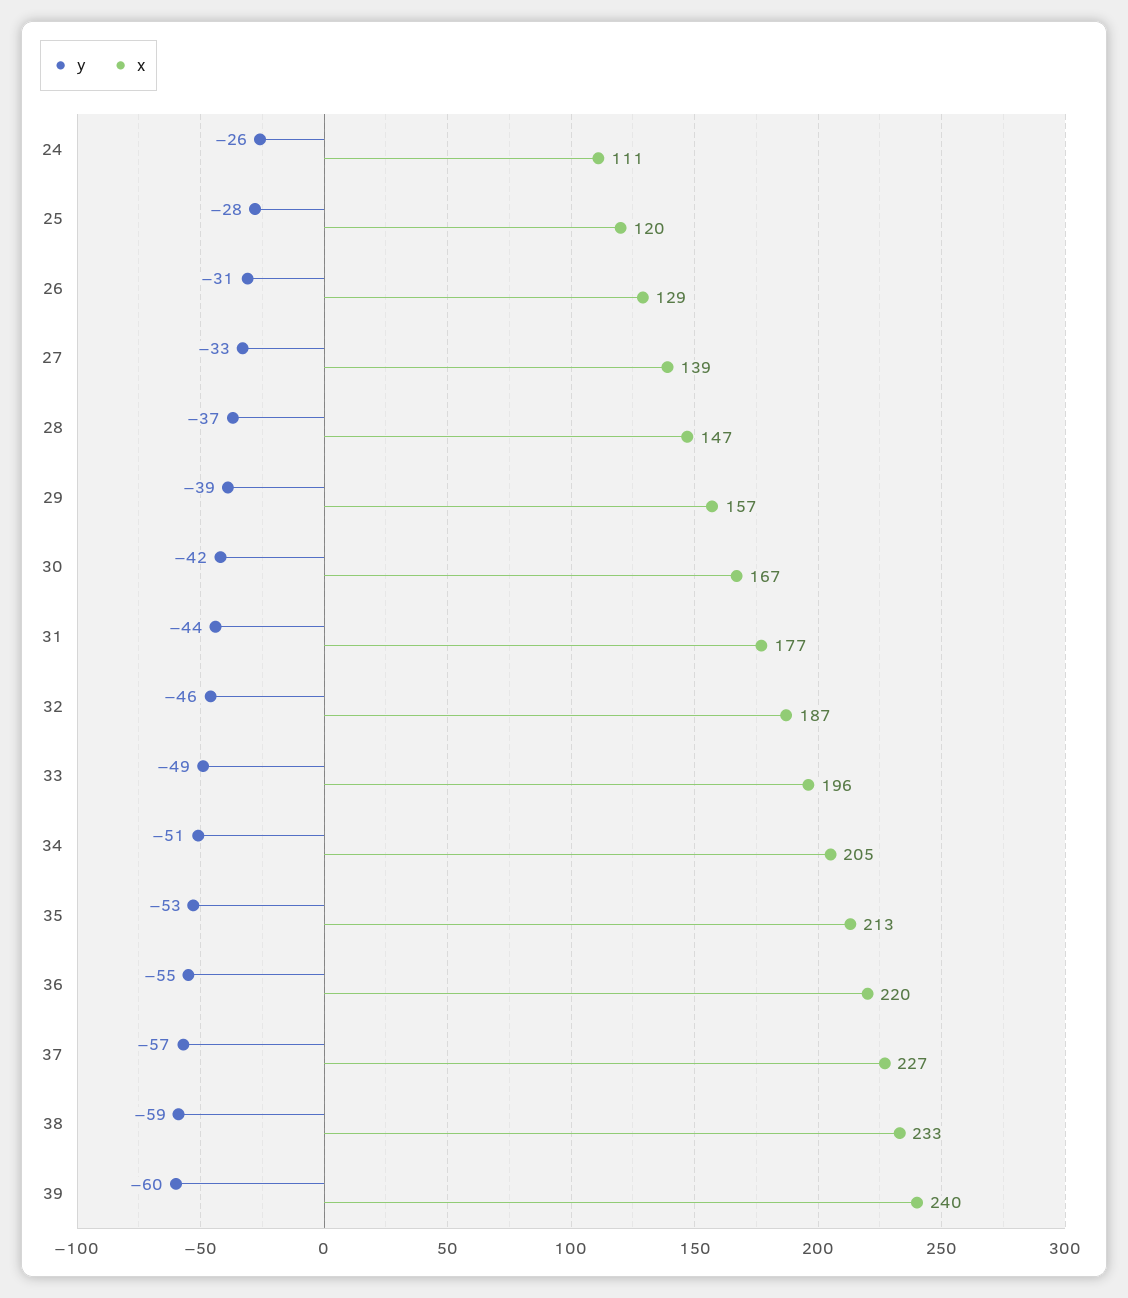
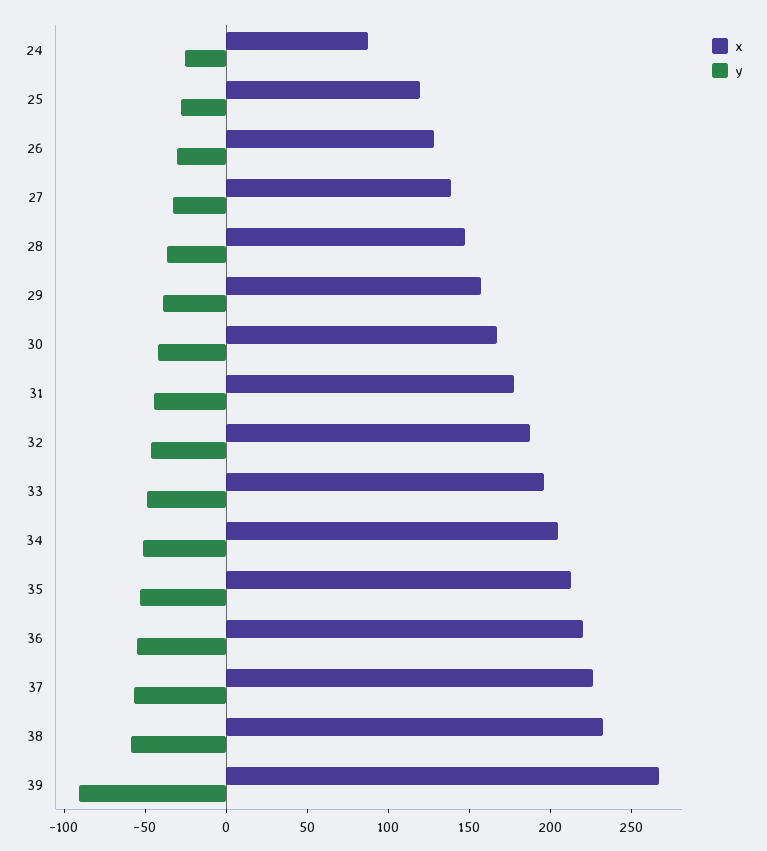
  {
    "y": {
      "24": -26,
      "25": -28,
      "26": -31,
      "27": -33,
      "28": -37,
      "29": -39,
      "30": -42,
      "31": -44,
      "32": -46,
      "33": -49,
      "34": -51,
      "35": -53,
      "36": -55,
      "37": -57,
      "38": -59,
-     "39": -60
+     "39": -90
    },
    "x": {
-     "24": 111,
+     "24": 90,
      "25": 120,
      "26": 129,
      "27": 139,
      "28": 147,
      "29": 157,
      "30": 167,
      "31": 177,
      "32": 187,
      "33": 196,
      "34": 205,
      "35": 213,
      "36": 220,
      "37": 227,
      "38": 233,
-     "39": 240
+     "39": 270
    }
  }

